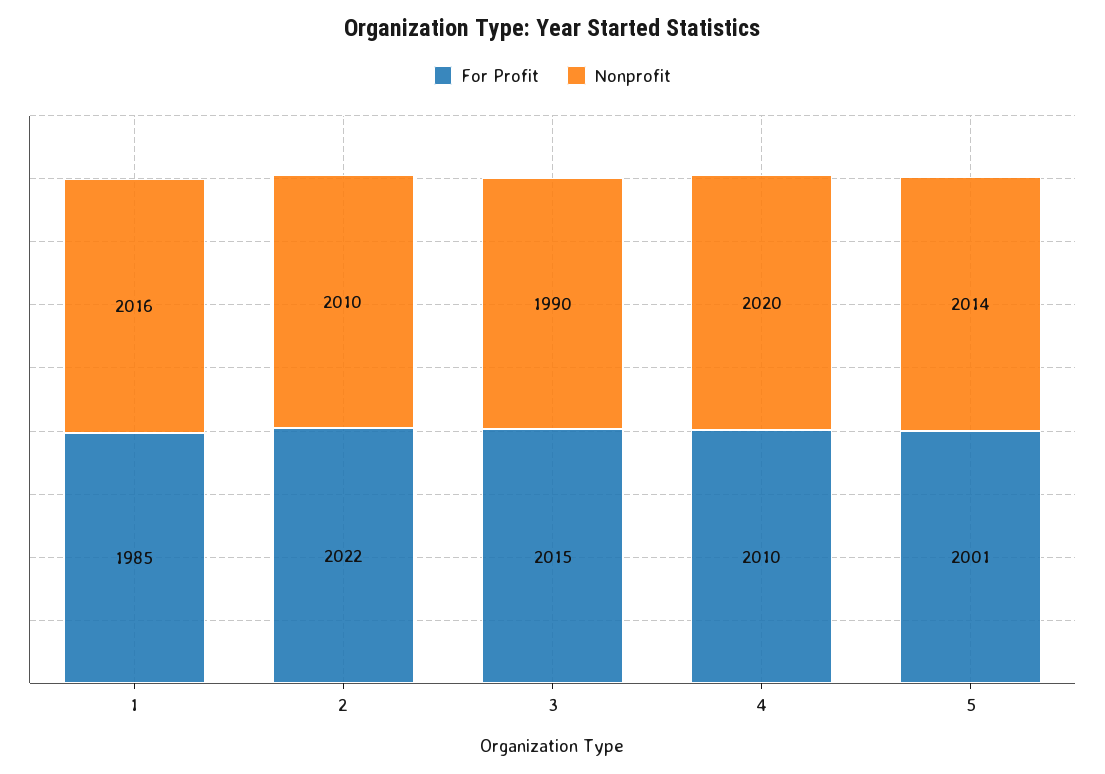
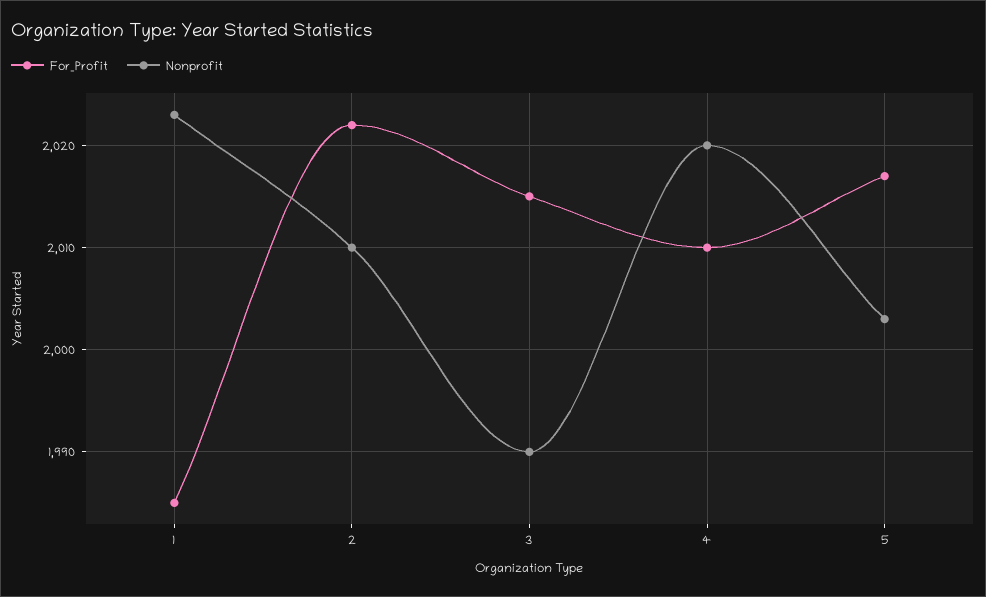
  {
    "For Profit": {
      "1": 1985,
      "2": 2022,
      "3": 2015,
      "4": 2010,
-     "5": 2001
+     "5": 2017
    },
    "Nonprofit": {
-     "1": 2016,
+     "1": 2023,
      "2": 2010,
      "3": 1990,
      "4": 2020,
-     "5": 2014
+     "5": 2003
    }
  }

